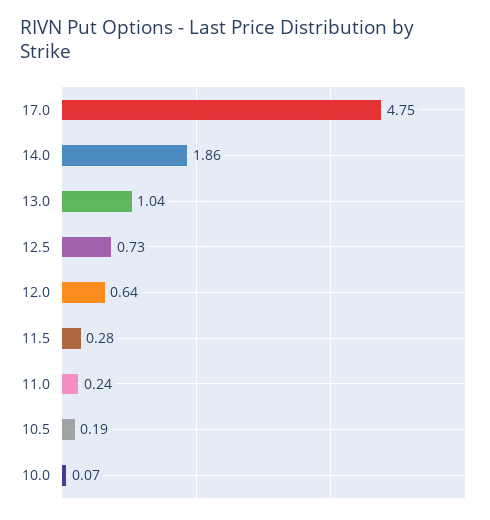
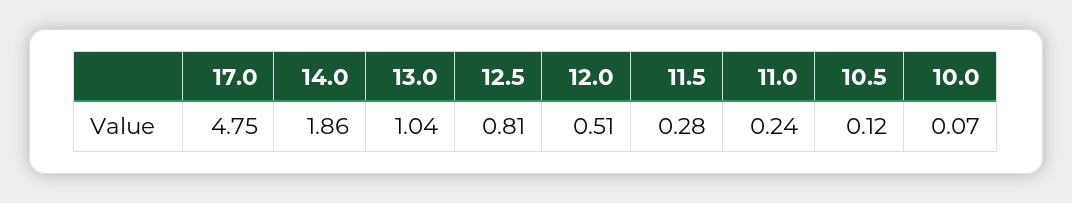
  {
    "17.0": 4.75,
    "14.0": 1.86,
    "13.0": 1.04,
-   "12.5": 0.73,
+   "12.5": 0.81,
-   "12.0": 0.64,
+   "12.0": 0.51,
    "11.5": 0.28,
    "11.0": 0.24,
-   "10.5": 0.19,
+   "10.5": 0.12,
    "10.0": 0.07
  }

